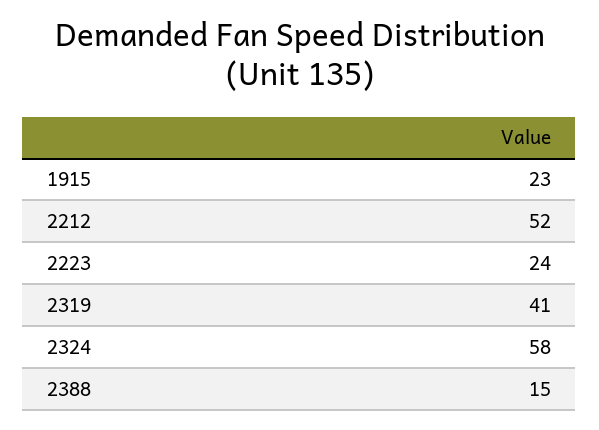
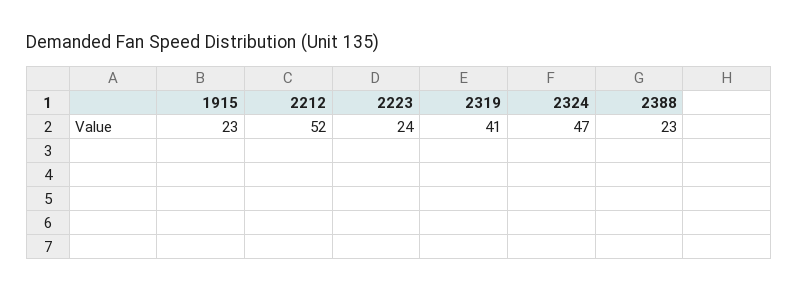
  {
    "1915": 23,
    "2212": 52,
    "2223": 24,
    "2319": 41,
-   "2324": 58,
+   "2324": 47,
-   "2388": 15
+   "2388": 23
  }

